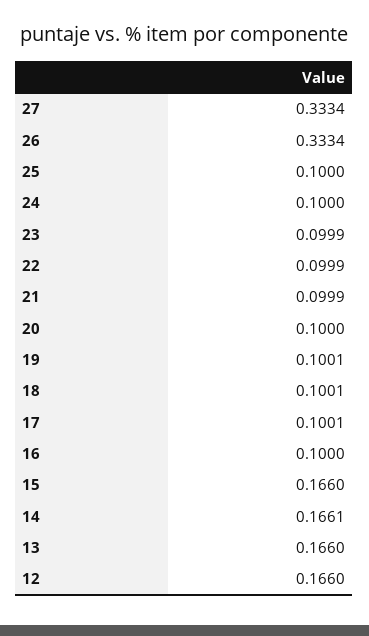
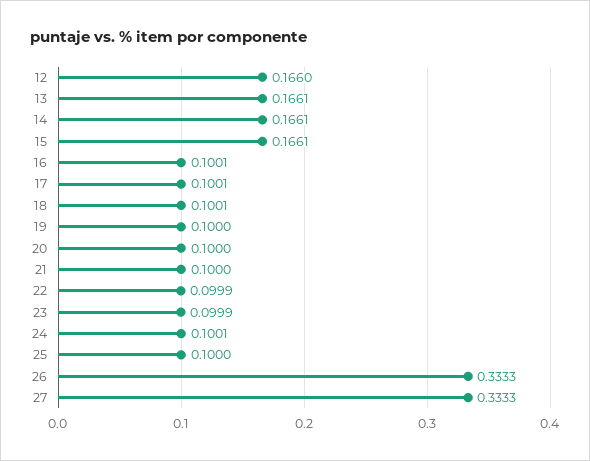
  {
-   "27": 0.3334,
+   "27": 0.3333,
-   "26": 0.3334,
+   "26": 0.3333,
    "25": 0.1,
-   "24": 0.1,
+   "24": 0.1001,
    "23": 0.0999,
    "22": 0.0999,
-   "21": 0.0999,
+   "21": 0.1,
    "20": 0.1,
-   "19": 0.1001,
+   "19": 0.1,
    "18": 0.1001,
    "17": 0.1001,
-   "16": 0.1,
+   "16": 0.1001,
-   "15": 0.166,
+   "15": 0.1661,
    "14": 0.1661,
-   "13": 0.166,
+   "13": 0.1661,
    "12": 0.166
  }

